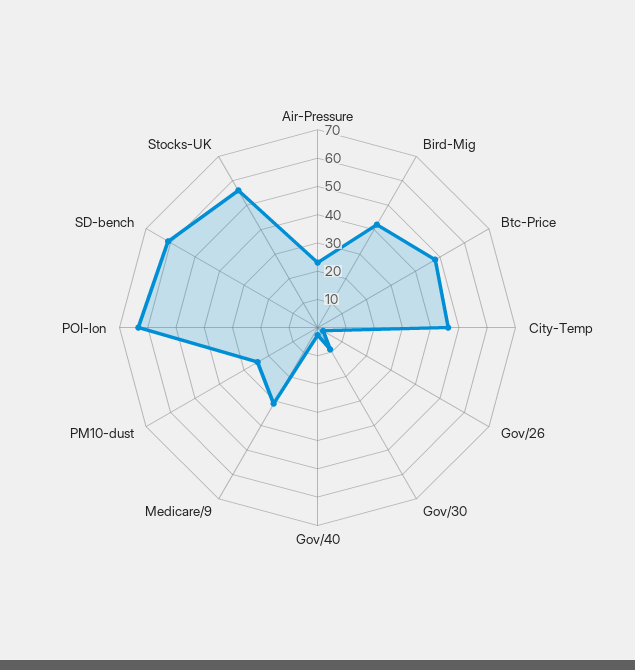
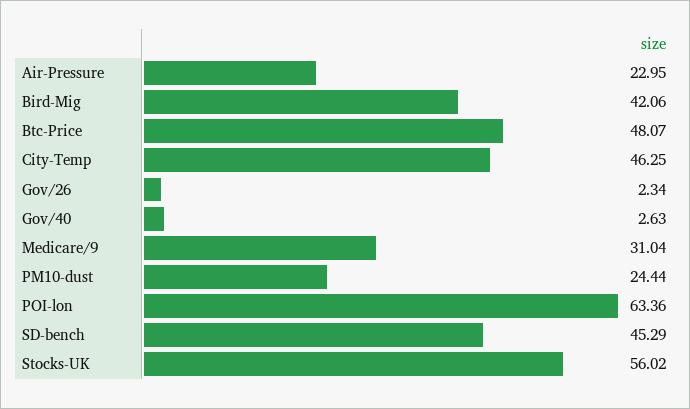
  {
    "Air-Pressure": 22.95,
    "Bird-Mig": 42.06,
    "Btc-Price": 48.07,
    "City-Temp": 46.25,
    "Gov/26": 2.34,
-   "Gov/30": 10,
    "Gov/40": 2.63,
    "Medicare/9": 31.04,
    "PM10-dust": 24.44,
    "POI-lon": 63.36,
-   "SD-bench": 60,
+   "SD-bench": 45.29,
    "Stocks-UK": 56.02
  }

